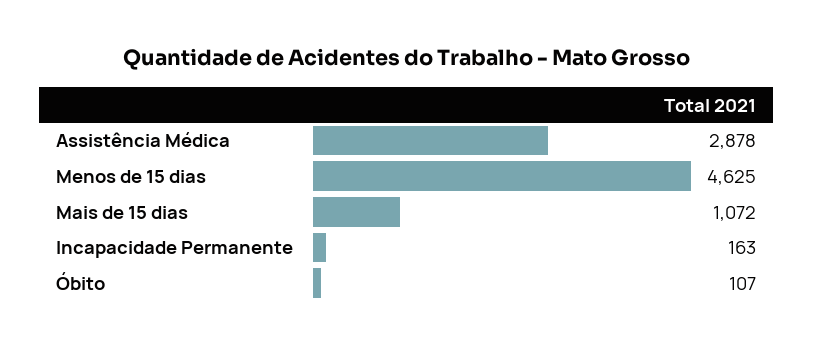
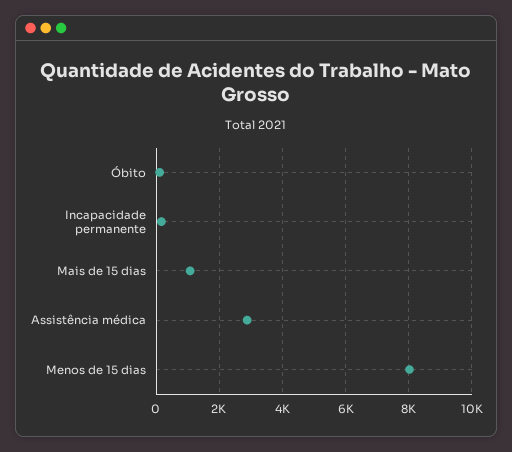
  {
    "Assistência Médica": 2878,
-   "Menos de 15 dias": 4625,
+   "Menos de 15 dias": 8000,
    "Mais de 15 dias": 1072,
    "Incapacidade Permanente": 163,
    "Óbito": 107
  }

